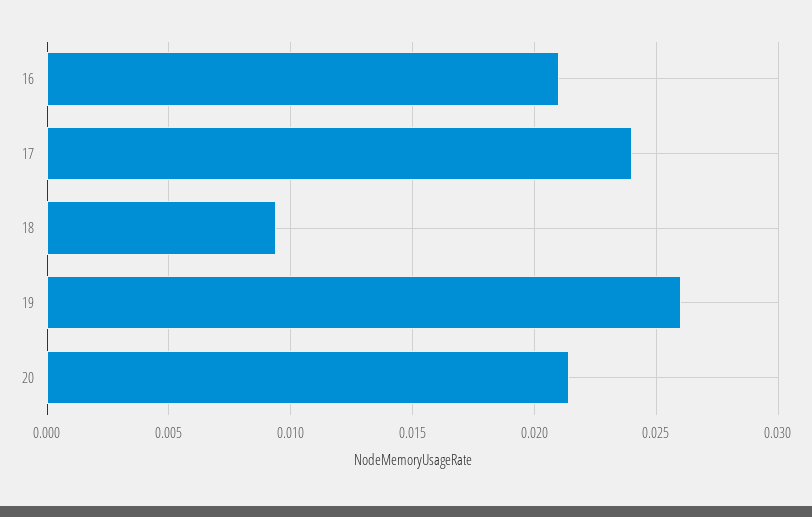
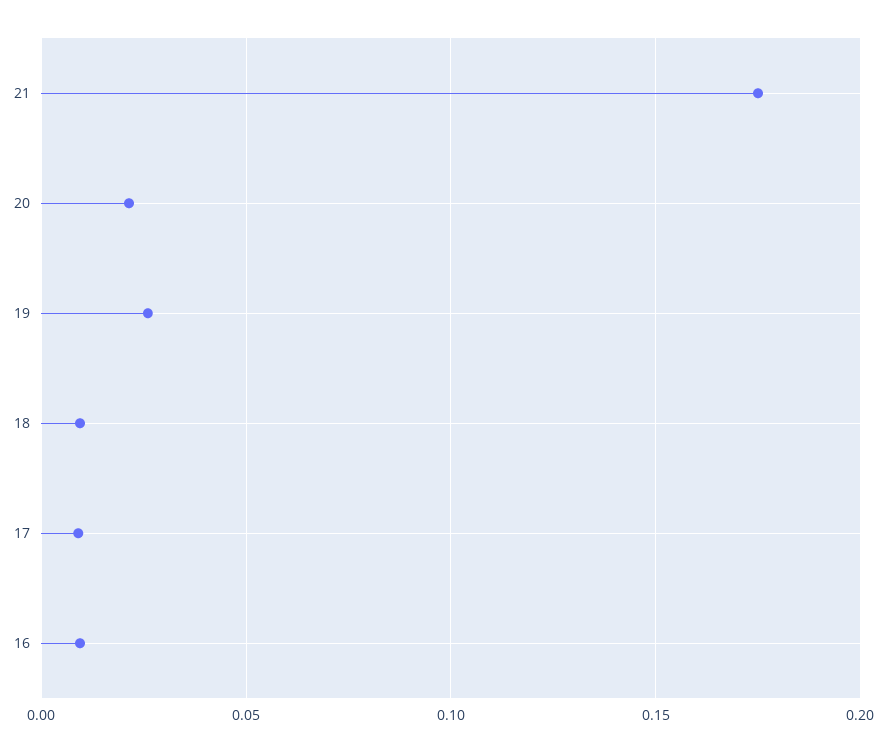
  {
-   "16": 0.021,
+   "16": 0.01,
-   "17": 0.024,
+   "17": 0.01,
    "18": 0.0095,
    "19": 0.026,
-   "20": 0.0215
+   "20": 0.0215,
+   "21": 0.175
  }

